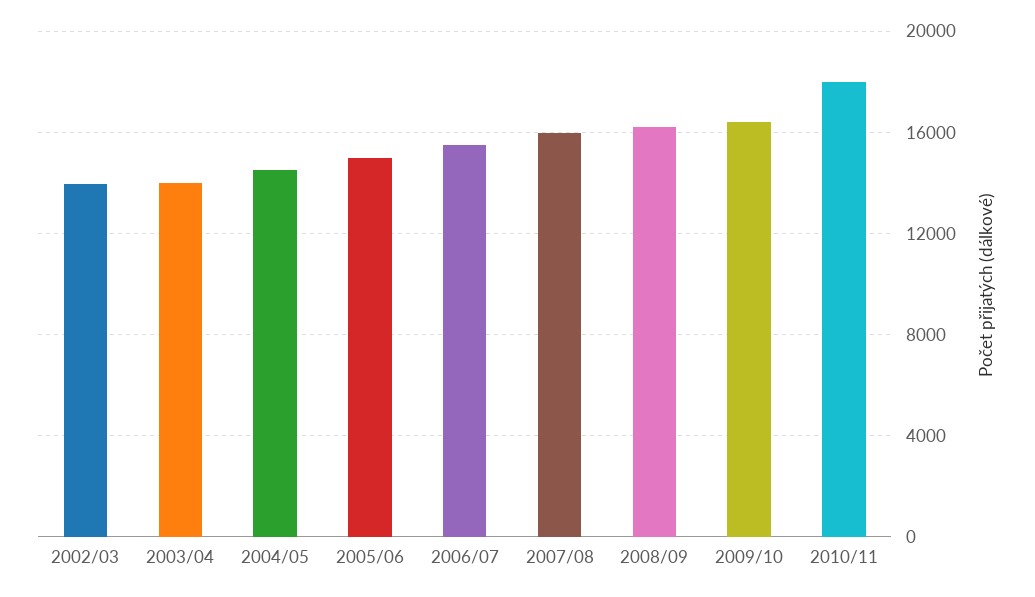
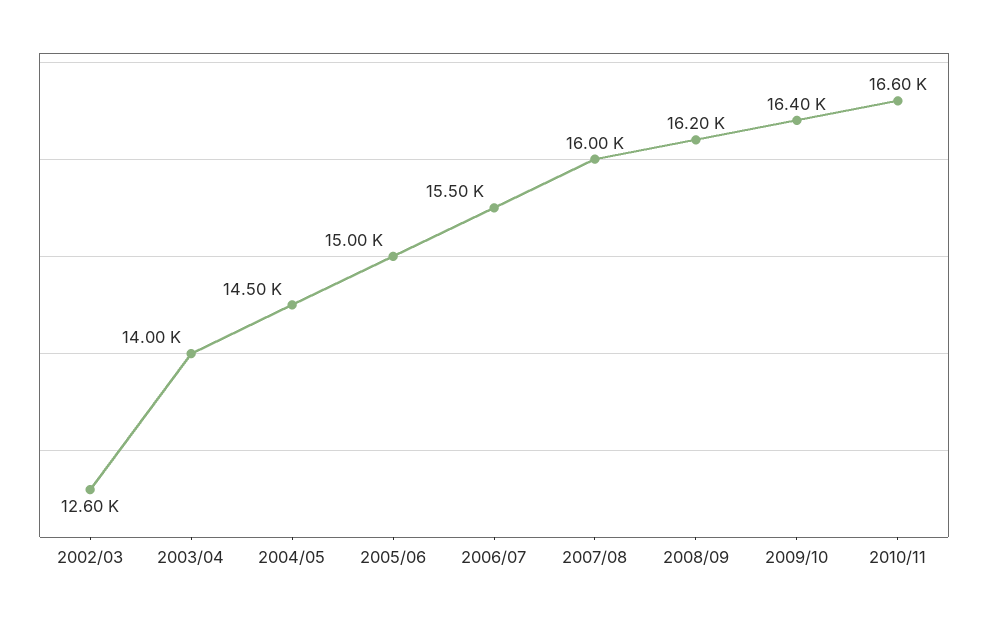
  {
-   "2002/03": 14000,
+   "2002/03": 12600,
    "2003/04": 14000,
    "2004/05": 14500,
    "2005/06": 15000,
    "2006/07": 15500,
    "2007/08": 16000,
    "2008/09": 16200,
    "2009/10": 16400,
-   "2010/11": 18000
+   "2010/11": 16600
  }

